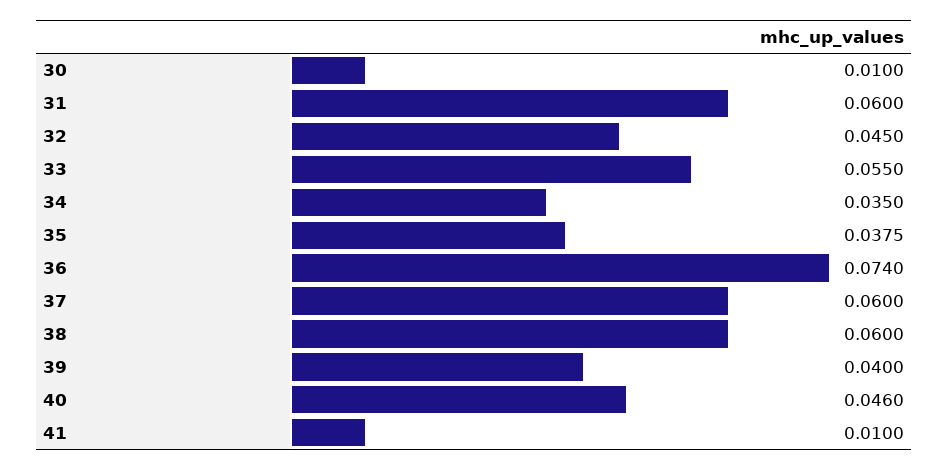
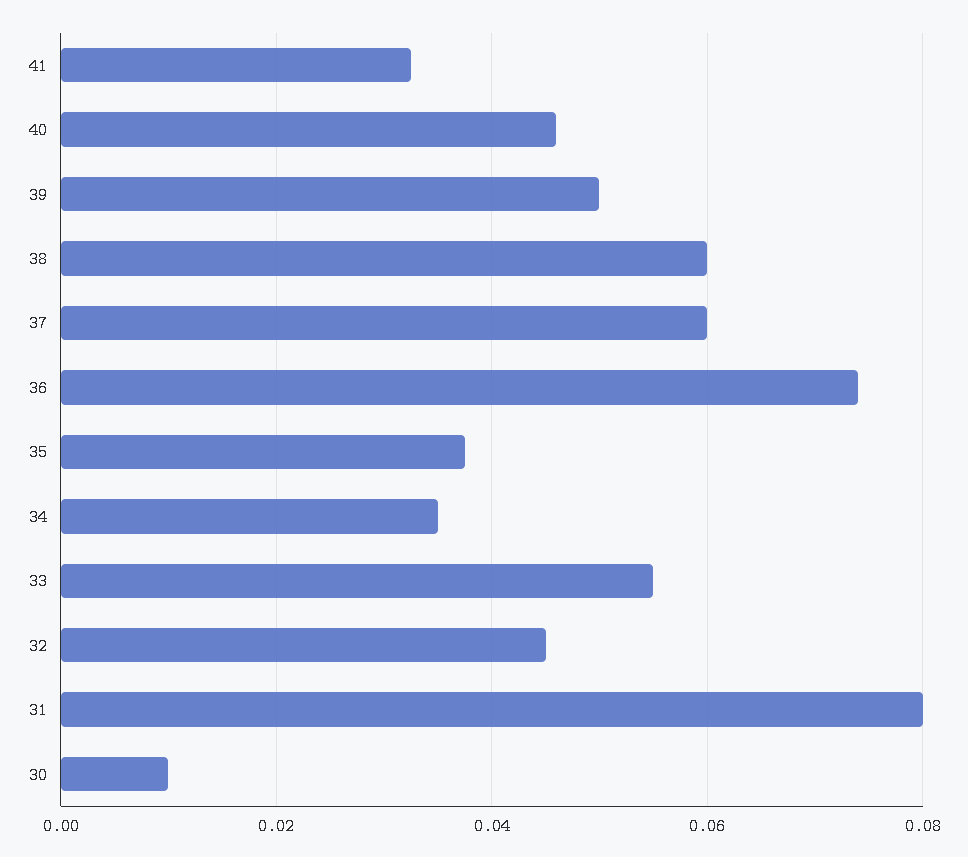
  {
    "30": 0.01,
-   "31": 0.06,
+   "31": 0.08,
    "32": 0.045,
    "33": 0.055,
    "34": 0.035,
    "35": 0.0375,
    "36": 0.074,
    "37": 0.06,
    "38": 0.06,
-   "39": 0.04,
+   "39": 0.05,
    "40": 0.046,
-   "41": 0.01
+   "41": 0.032
  }

